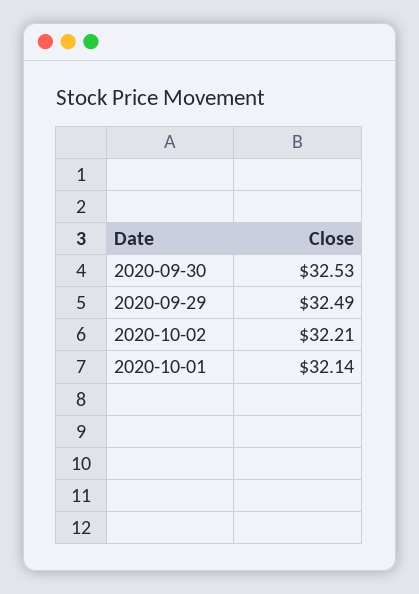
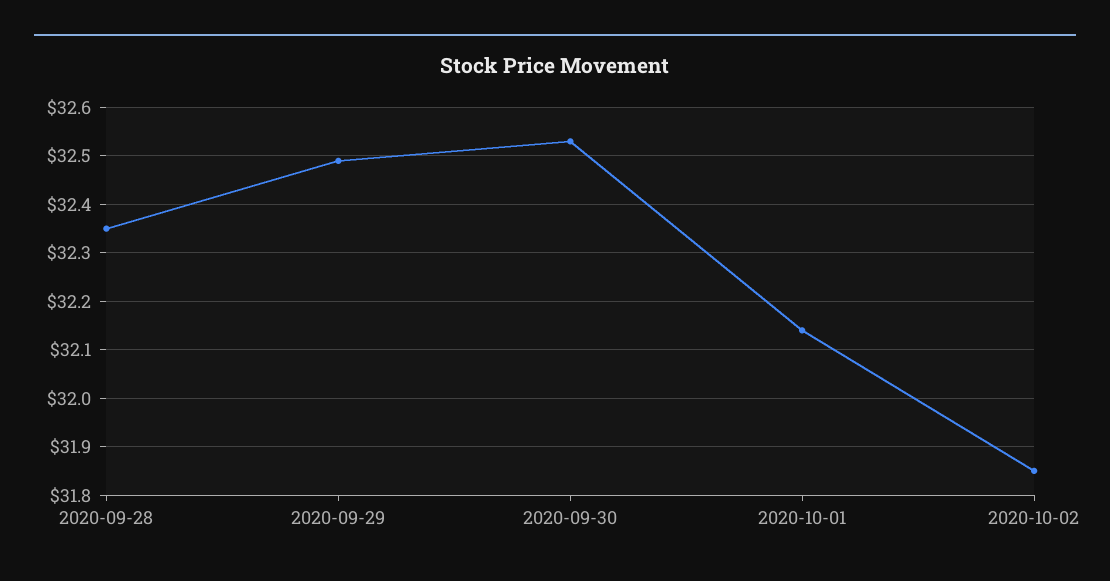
  {
    "2020-09-30": 32.53,
    "2020-09-29": 32.49,
-   "2020-10-02": 32.21,
+   "2020-10-02": 31.85,
-   "2020-10-01": 32.14
+   "2020-10-01": 32.14,
+   "2020-09-28": 32.35
  }

